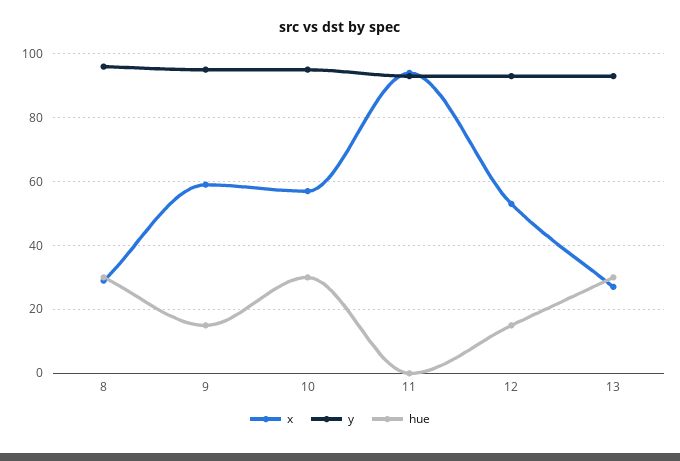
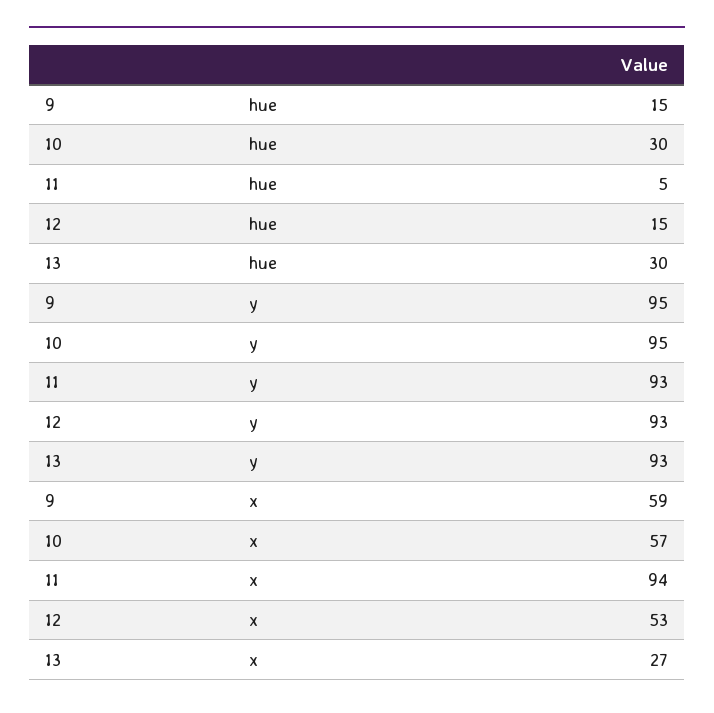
  {
    "x": {
-     "8": 30,
      "9": 59,
      "10": 57,
      "11": 94,
      "12": 53,
      "13": 27
    },
    "y": {
-     "8": 95,
      "9": 95,
      "10": 95,
      "11": 93,
      "12": 93,
      "13": 93
    },
    "hue": {
-     "8": 30,
      "9": 15,
      "10": 30,
-     "11": 0,
+     "11": 5,
      "12": 15,
      "13": 30
    }
  }

